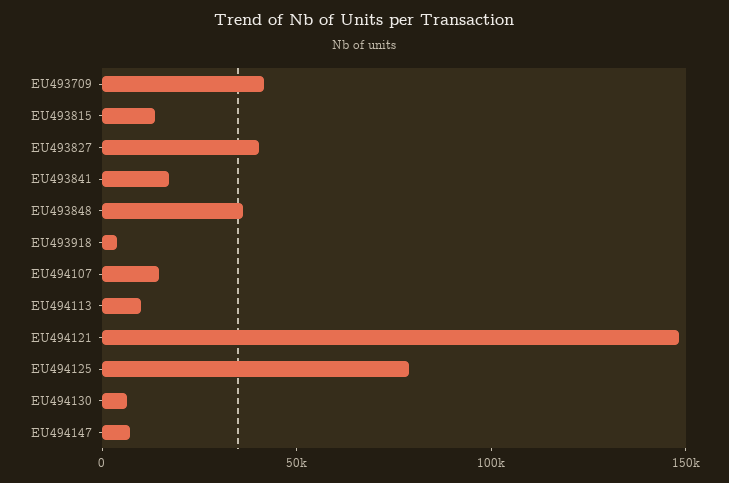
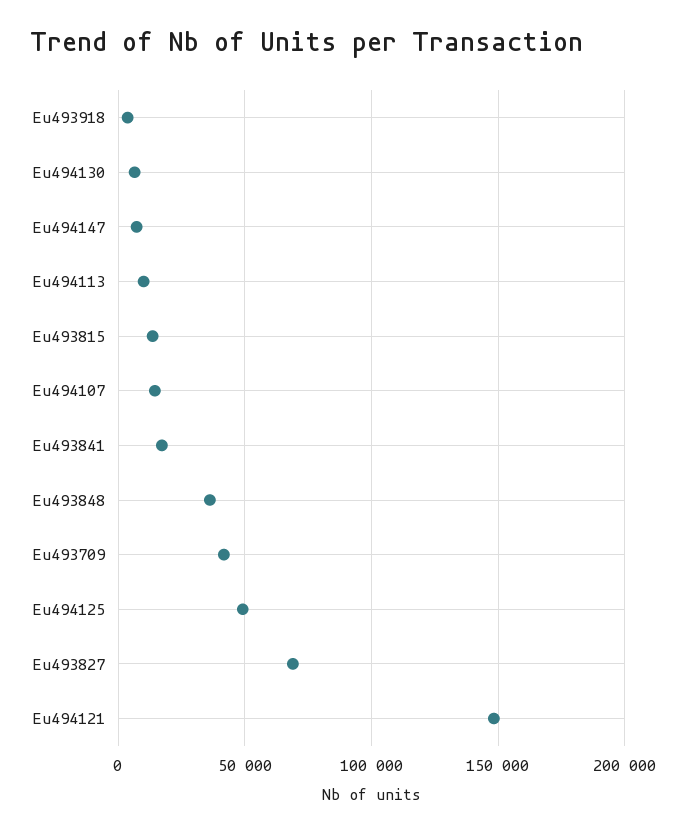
  {
    "EU493709": 40000,
    "EU493815": 15000,
-   "EU493827": 40000,
+   "EU493827": 70000,
    "EU493841": 15000,
    "EU493848": 35000,
    "EU493918": 5000,
    "EU494107": 15000,
    "EU494113": 10000,
    "EU494121": 150000,
-   "EU494125": 80000,
+   "EU494125": 50000,
    "EU494130": 5000,
    "EU494147": 5000
  }

